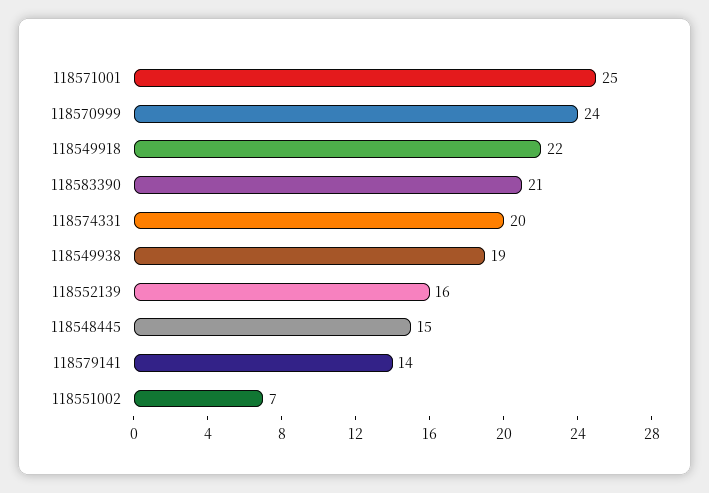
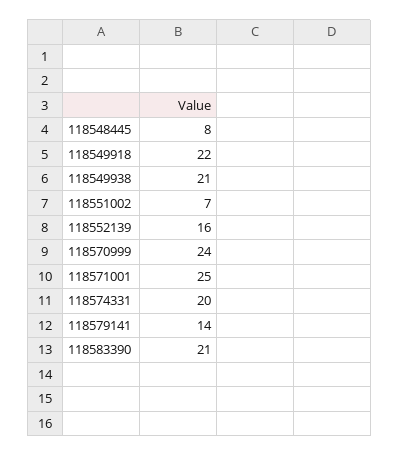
  {
    "118571001": 25,
    "118570999": 24,
    "118549918": 22,
    "118583390": 21,
    "118574331": 20,
-   "118549938": 19,
+   "118549938": 21,
    "118552139": 16,
-   "118548445": 15,
+   "118548445": 8,
    "118579141": 14,
    "118551002": 7
  }

